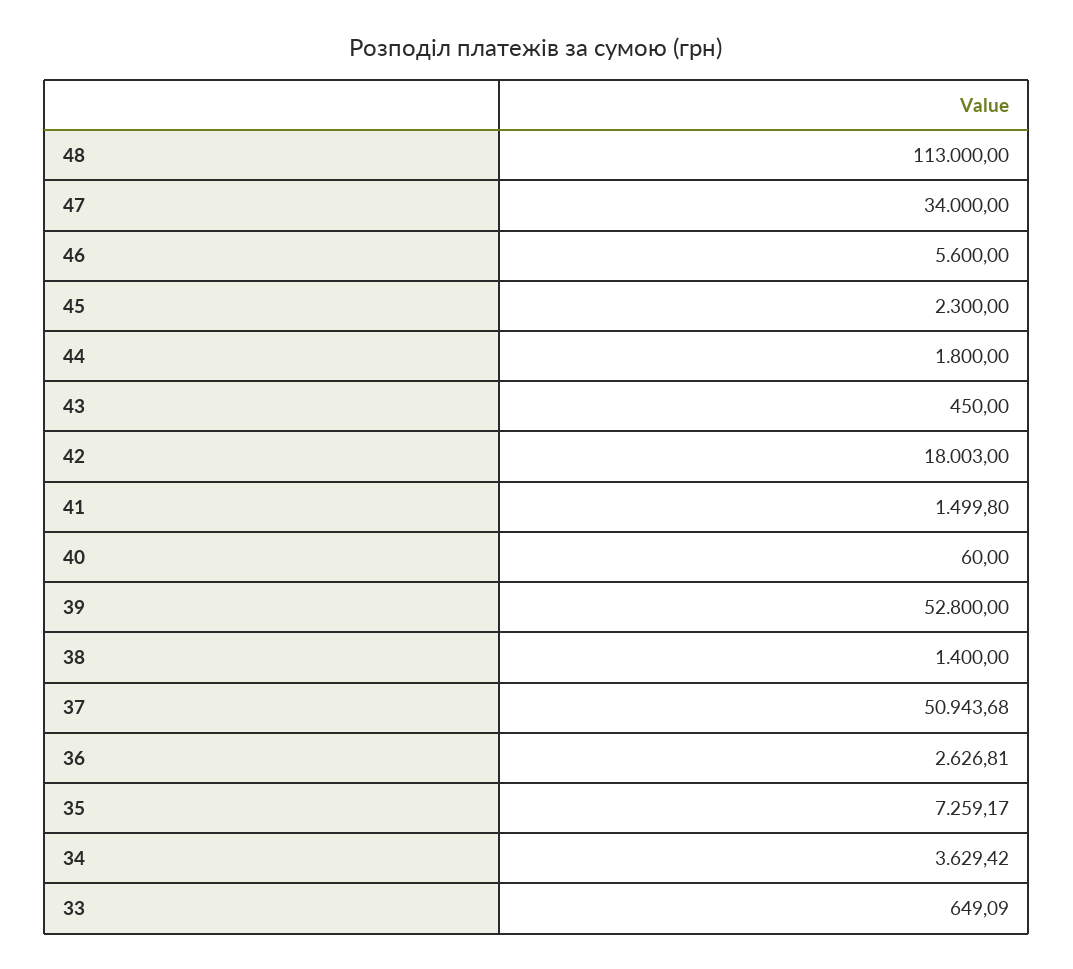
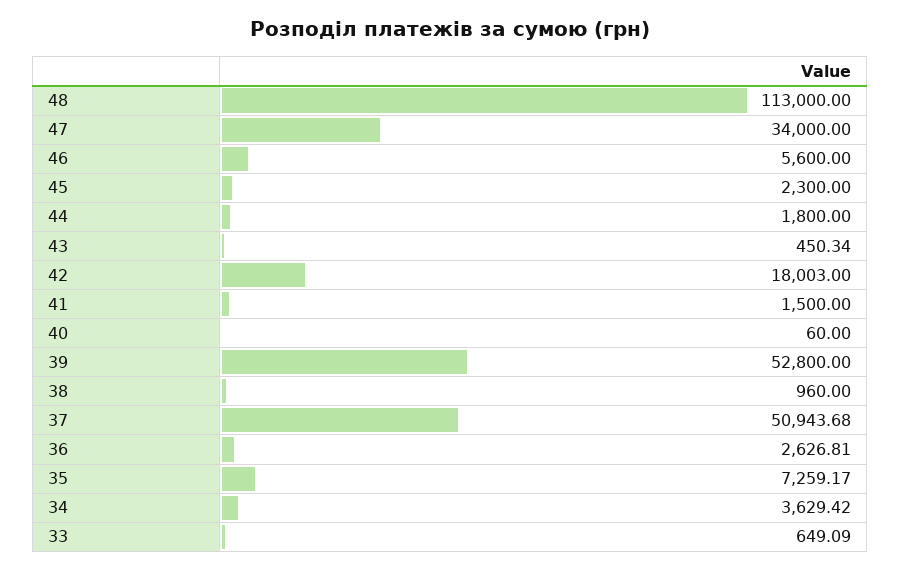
  {
    "48": 113000,
    "47": 34000,
    "46": 5600,
    "45": 2300,
    "44": 1800,
-   "43": 450,
+   "43": 450.34,
    "42": 18003,
-   "41": 1499.8,
+   "41": 1500,
    "40": 60,
    "39": 52800,
-   "38": 1400,
+   "38": 960,
    "37": 50943.68,
    "36": 2626.81,
    "35": 7259.17,
    "34": 3629.42,
    "33": 649.09
  }

